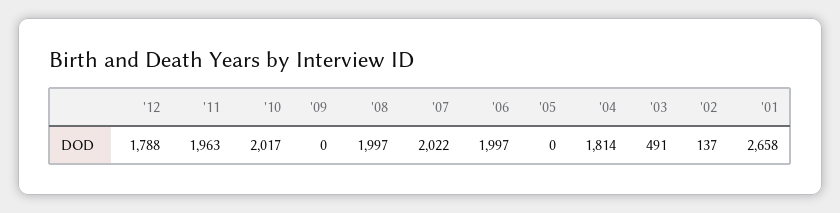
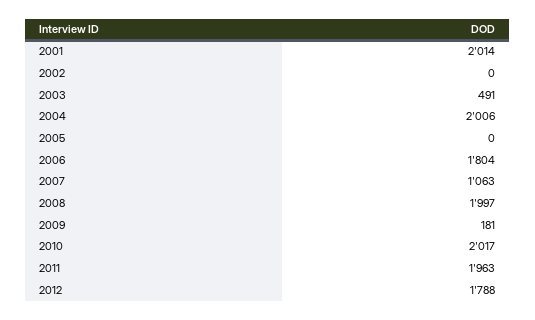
  {
    "'12": 1788,
    "'11": 1963,
    "'10": 2017,
-   "'09": 0,
+   "'09": 181,
    "'08": 1997,
-   "'07": 2022,
+   "'07": 1063,
-   "'06": 1997,
+   "'06": 1804,
    "'05": 0,
-   "'04": 1814,
+   "'04": 2006,
    "'03": 491,
-   "'02": 137,
+   "'02": 0,
-   "'01": 2658
+   "'01": 2014
  }

